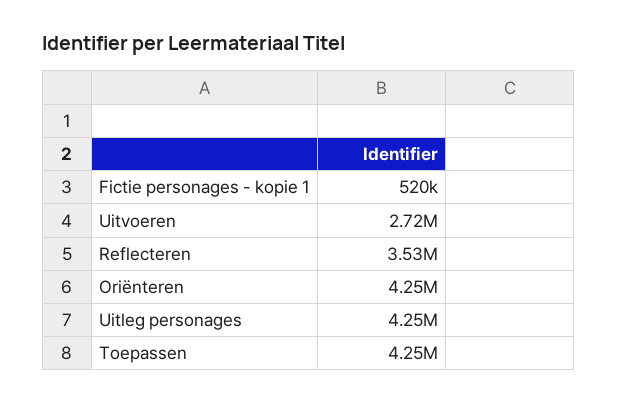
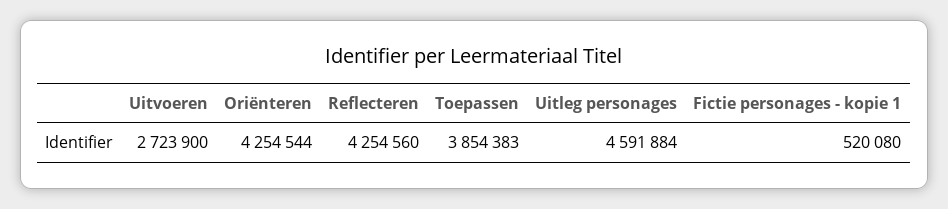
  {
    "Fictie personages - kopie 1": 520080,
    "Uitvoeren": 2723900,
-   "Reflecteren": 3530000,
+   "Reflecteren": 4254560,
    "Oriënteren": 4254544,
-   "Uitleg personages": 4250000,
+   "Uitleg personages": 4591884,
-   "Toepassen": 4250000
+   "Toepassen": 3854383
  }

